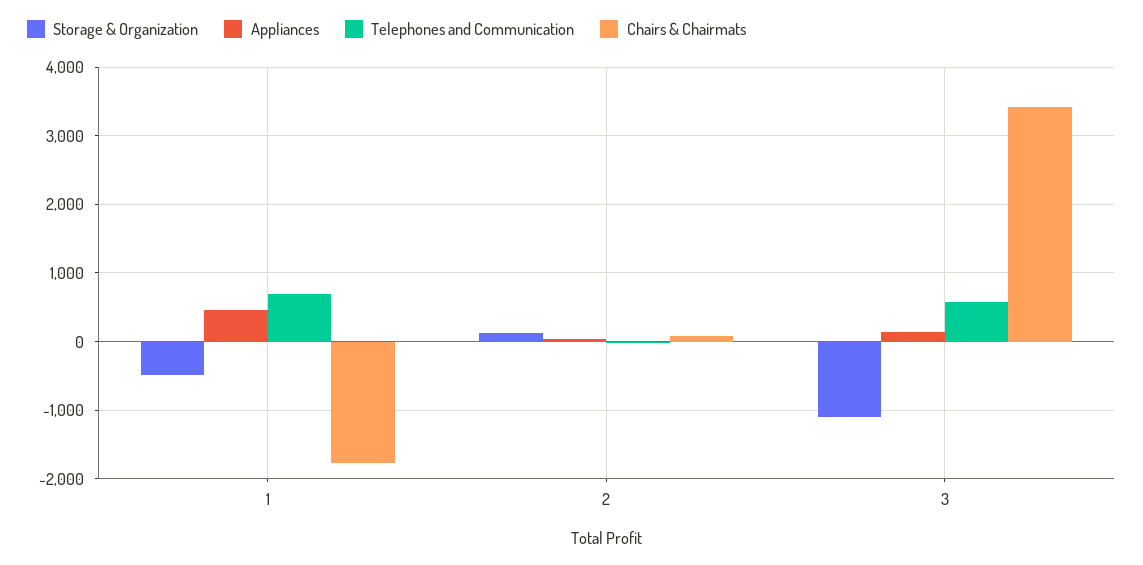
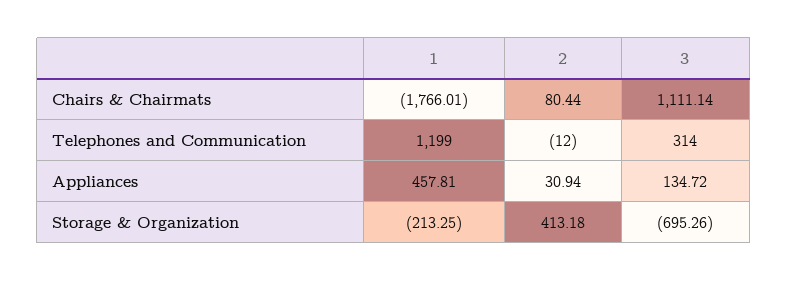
  {
    "Storage & Organization": {
-     "1": -500,
+     "1": -213.25,
-     "2": 100,
+     "2": 413.18,
-     "3": -1100
+     "3": -695.26
    },
    "Appliances": {
      "1": 457.81,
      "2": 30.94,
      "3": 134.72
    },
    "Telephones and Communication": {
-     "1": 700,
+     "1": 1199,
      "2": -12,
-     "3": 600
+     "3": 314
    },
    "Chairs & Chairmats": {
      "1": -1766.01,
      "2": 80.44,
-     "3": 3400
+     "3": 1111.14
    }
  }

